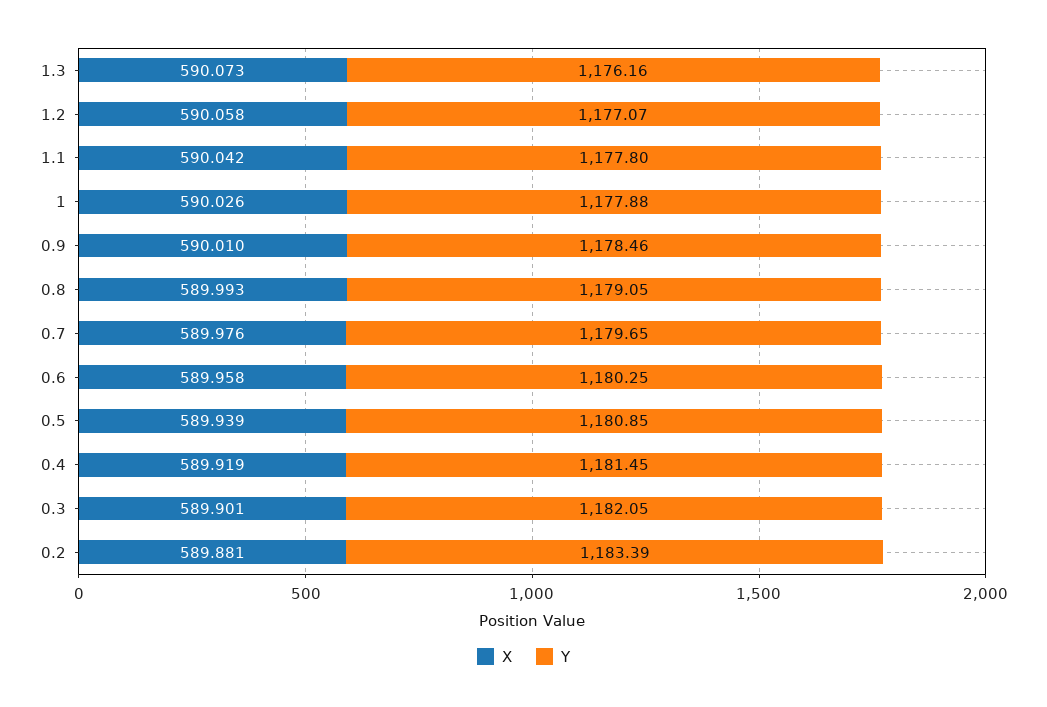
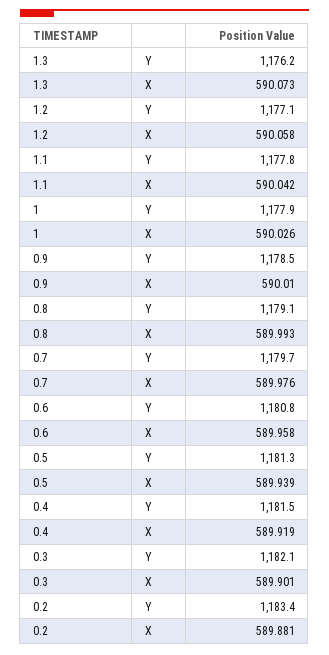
  {
    "X": {
      "1.3": 590.073,
      "1.2": 590.058,
      "1.1": 590.042,
      "1": 590.026,
      "0.9": 590.01,
      "0.8": 589.993,
      "0.7": 589.976,
      "0.6": 589.958,
      "0.5": 589.939,
      "0.4": 589.919,
      "0.3": 589.901,
      "0.2": 589.881
    },
    "Y": {
      "1.3": 1176.16,
      "1.2": 1177.07,
      "1.1": 1177.8,
      "1": 1177.88,
      "0.9": 1178.46,
      "0.8": 1179.05,
      "0.7": 1179.65,
-     "0.6": 1180.25,
+     "0.6": 1180.8,
-     "0.5": 1180.85,
+     "0.5": 1181.3,
      "0.4": 1181.45,
      "0.3": 1182.05,
      "0.2": 1183.39
    }
  }

